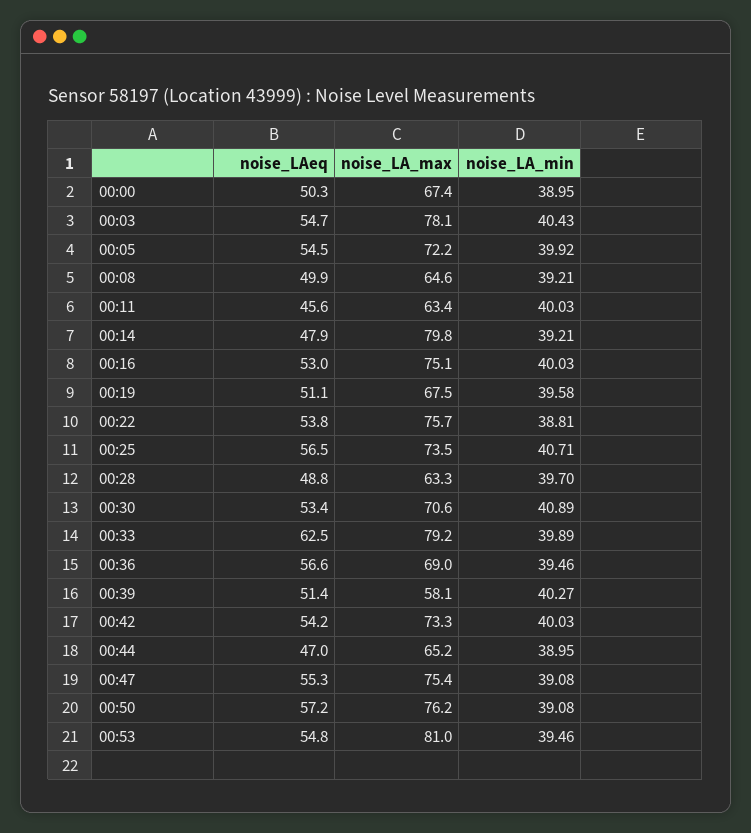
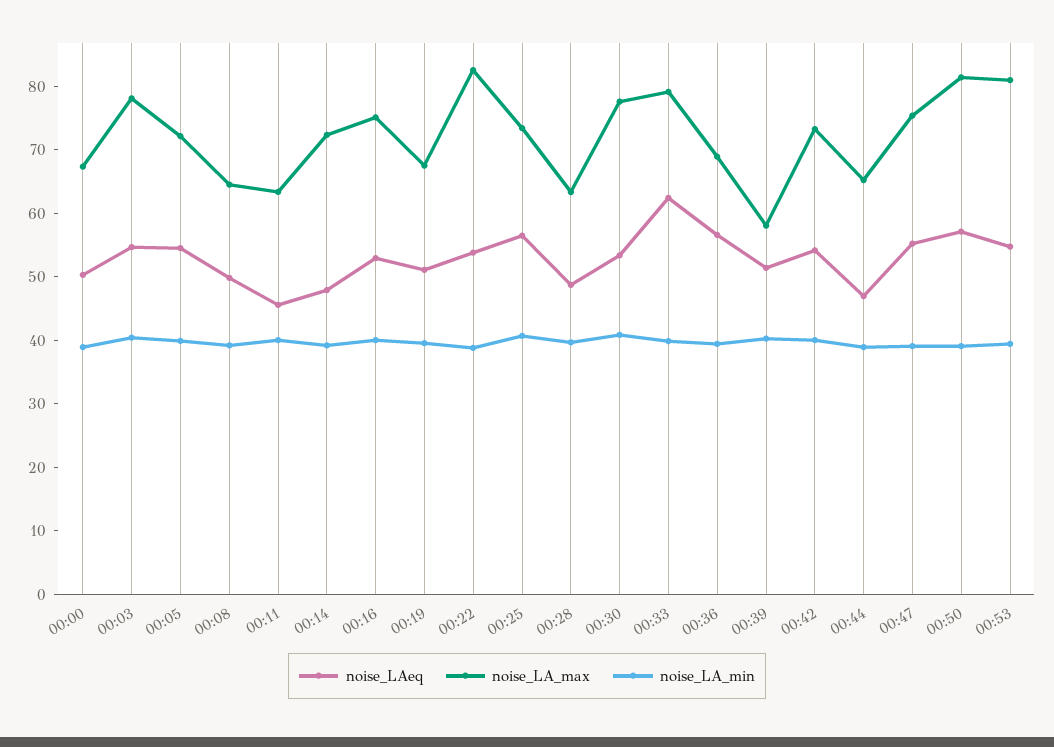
  {
    "noise_LAeq": {
      "00:00": 50.3,
      "00:03": 54.7,
      "00:05": 54.5,
      "00:08": 49.9,
      "00:11": 45.6,
      "00:14": 47.9,
      "00:16": 53,
      "00:19": 51.1,
      "00:22": 53.8,
      "00:25": 56.5,
      "00:28": 48.8,
      "00:30": 53.4,
      "00:33": 62.5,
      "00:36": 56.6,
      "00:39": 51.4,
      "00:42": 54.2,
      "00:44": 47,
      "00:47": 55.3,
      "00:50": 57.2,
      "00:53": 54.8
    },
    "noise_LA_max": {
      "00:00": 67.4,
      "00:03": 78.1,
      "00:05": 72.2,
      "00:08": 64.6,
      "00:11": 63.4,
-     "00:14": 79.8,
+     "00:14": 72,
      "00:16": 75.1,
      "00:19": 67.5,
-     "00:22": 75.7,
+     "00:22": 82,
      "00:25": 73.5,
      "00:28": 63.3,
-     "00:30": 70.6,
+     "00:30": 78,
      "00:33": 79.2,
      "00:36": 69,
      "00:39": 58.1,
      "00:42": 73.3,
      "00:44": 65.2,
      "00:47": 75.4,
-     "00:50": 76.2,
+     "00:50": 82,
      "00:53": 81
    },
    "noise_LA_min": {
      "00:00": 38.95,
      "00:03": 40.43,
      "00:05": 39.92,
      "00:08": 39.21,
      "00:11": 40.03,
      "00:14": 39.21,
      "00:16": 40.03,
      "00:19": 39.58,
      "00:22": 38.81,
      "00:25": 40.71,
      "00:28": 39.7,
      "00:30": 40.89,
      "00:33": 39.89,
      "00:36": 39.46,
      "00:39": 40.27,
      "00:42": 40.03,
      "00:44": 38.95,
      "00:47": 39.08,
      "00:50": 39.08,
      "00:53": 39.46
    }
  }

